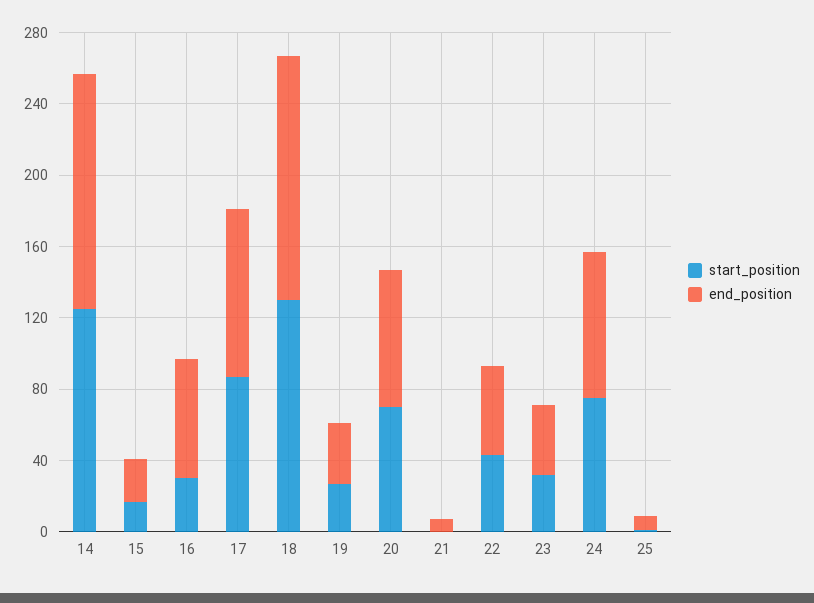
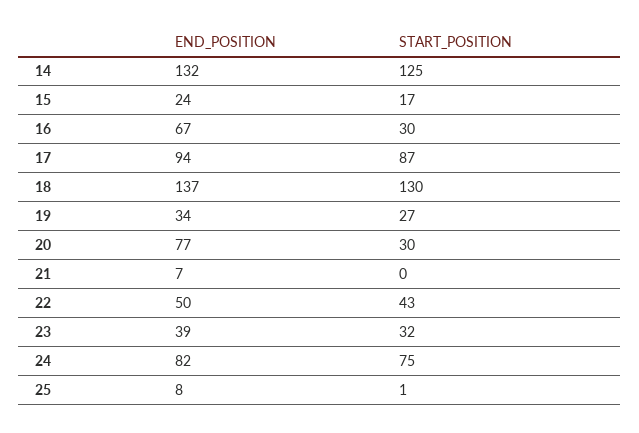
  {
    "start_position": {
      "14": 125,
      "15": 17,
      "16": 30,
      "17": 87,
      "18": 130,
      "19": 27,
-     "20": 70,
+     "20": 30,
      "21": 0,
      "22": 43,
      "23": 32,
      "24": 75,
      "25": 1
    },
    "end_position": {
      "14": 132,
      "15": 24,
      "16": 67,
      "17": 94,
      "18": 137,
      "19": 34,
      "20": 77,
      "21": 7,
      "22": 50,
      "23": 39,
      "24": 82,
      "25": 8
    }
  }

